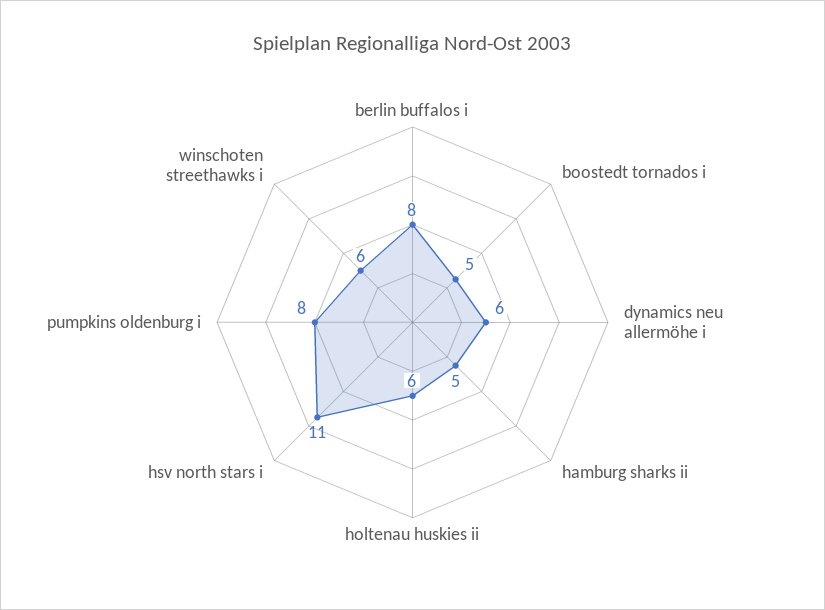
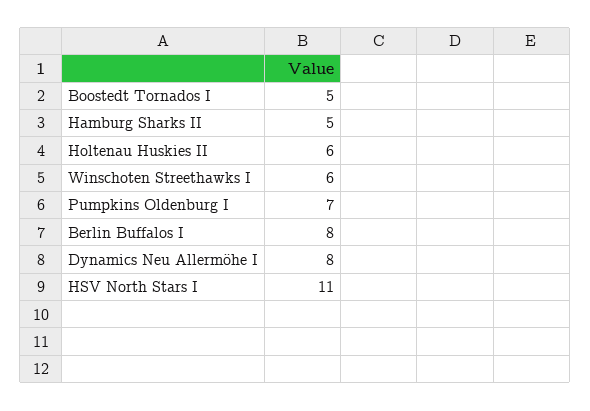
  {
    "berlin buffalos i": 8,
    "boostedt tornados i": 5,
-   "dynamics neu allermöhe i": 6,
+   "dynamics neu allermöhe i": 8,
    "hamburg sharks ii": 5,
    "holtenau huskies ii": 6,
    "hsv north stars i": 11,
-   "pumpkins oldenburg i": 8,
+   "pumpkins oldenburg i": 7,
    "winschoten streethawks i": 6
  }

